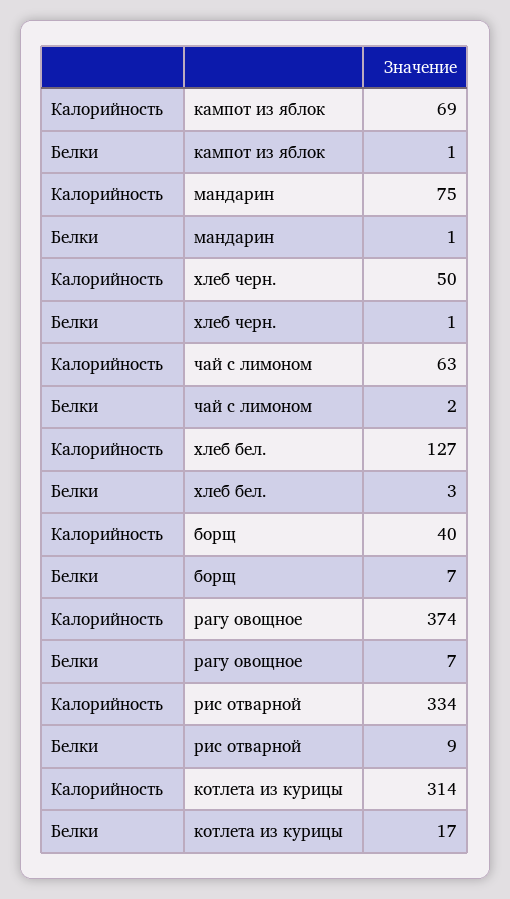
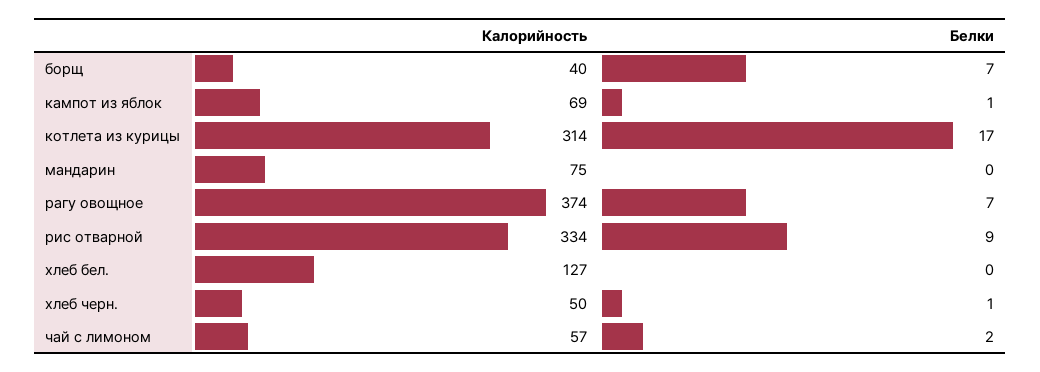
  {
    "Калорийность": {
      "кампот из яблок": 69,
      "мандарин": 75,
      "хлеб черн.": 50,
-     "чай с лимоном": 63,
+     "чай с лимоном": 57,
      "хлеб бел.": 127,
      "борщ": 40,
      "рагу овощное": 374,
      "рис отварной": 334,
      "котлета из курицы": 314
    },
    "Белки": {
      "кампот из яблок": 1,
-     "мандарин": 1,
+     "мандарин": 0,
      "хлеб черн.": 1,
      "чай с лимоном": 2,
-     "хлеб бел.": 3,
+     "хлеб бел.": 0,
      "борщ": 7,
      "рагу овощное": 7,
      "рис отварной": 9,
      "котлета из курицы": 17
    }
  }

